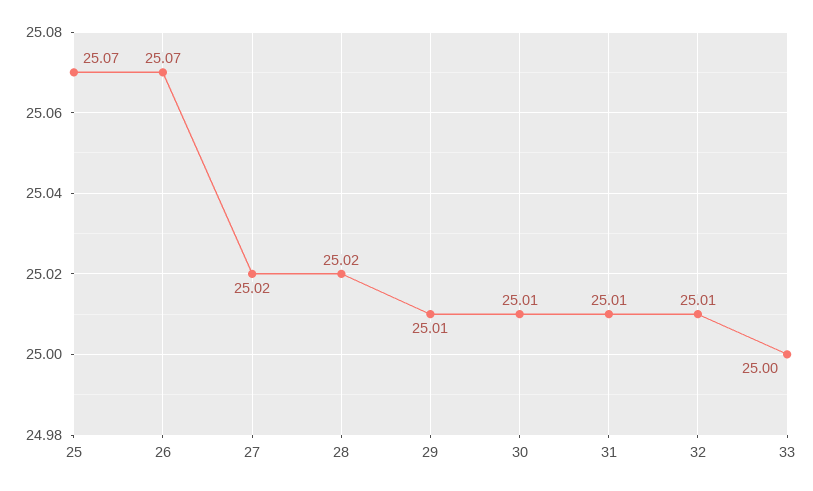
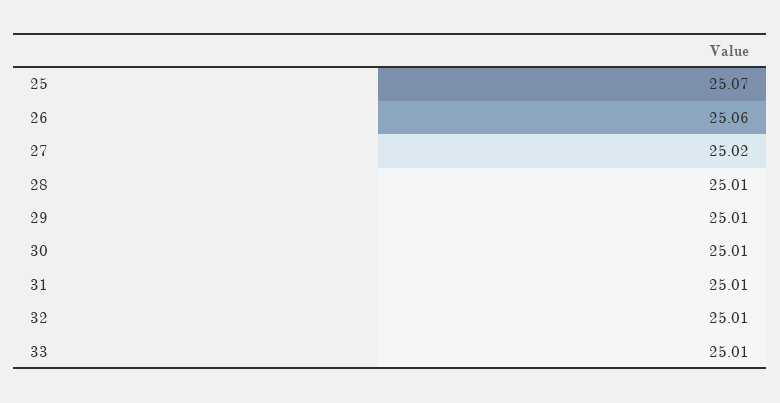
  {
    "25": 25.07,
-   "26": 25.07,
+   "26": 25.06,
    "27": 25.02,
-   "28": 25.02,
+   "28": 25.01,
    "29": 25.01,
    "30": 25.01,
    "31": 25.01,
    "32": 25.01,
-   "33": 25
+   "33": 25.01
  }

